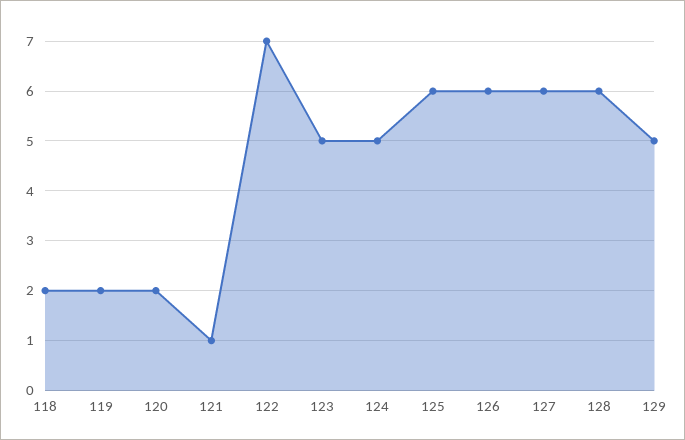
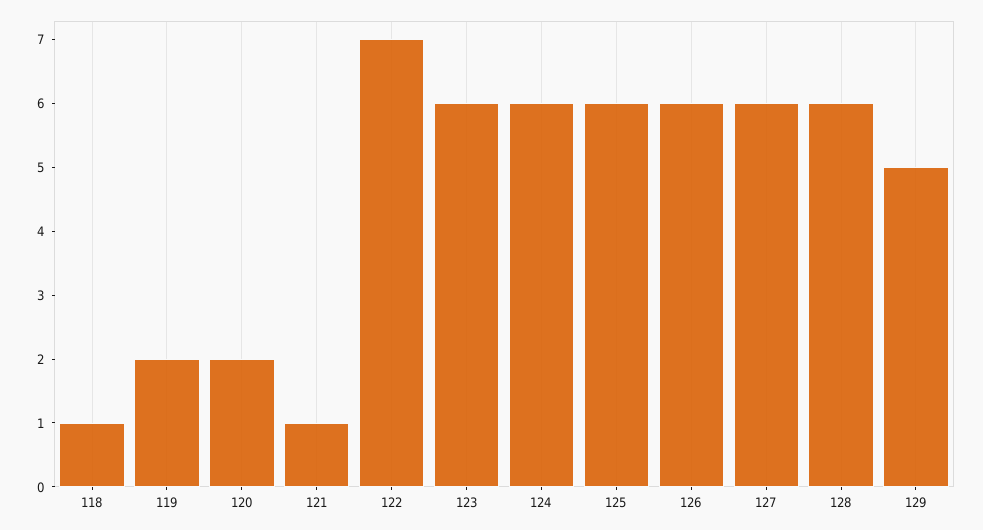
  {
-   "118": 2,
+   "118": 1,
    "119": 2,
    "120": 2,
    "121": 1,
    "122": 7,
-   "123": 5,
+   "123": 6,
-   "124": 5,
+   "124": 6,
    "125": 6,
    "126": 6,
    "127": 6,
    "128": 6,
    "129": 5
  }

